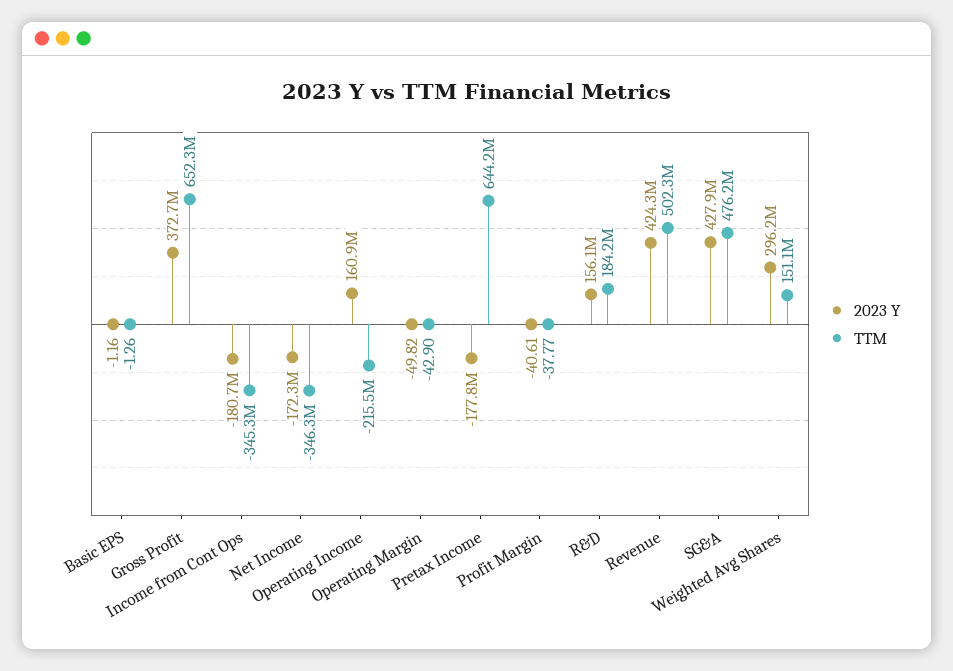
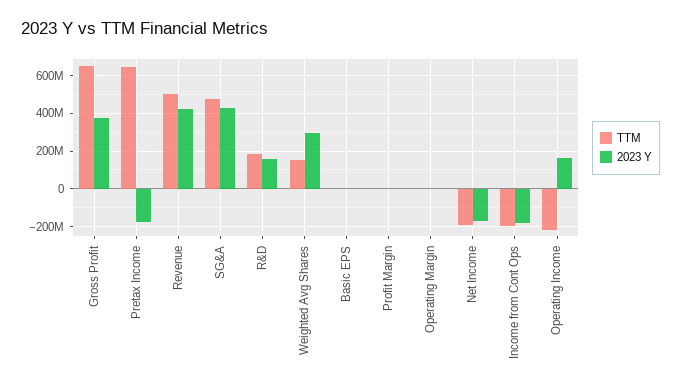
  {
    "2023 Y": {
      "Basic EPS": -1.16,
      "Gross Profit": 372700000,
      "Income from Cont Ops": -180700000,
      "Net Income": -172300000,
      "Operating Income": 160900000,
      "Operating Margin": -49.82,
      "Pretax Income": -177800000,
      "Profit Margin": -40.61,
      "R&D": 156100000,
      "Revenue": 424300000,
      "SG&A": 427900000,
      "Weighted Avg Shares": 296200000
    },
    "TTM": {
      "Basic EPS": -1.26,
      "Gross Profit": 652300000,
-     "Income from Cont Ops": -345300000,
+     "Income from Cont Ops": -200000000,
-     "Net Income": -346300000,
+     "Net Income": -200000000,
      "Operating Income": -215500000,
      "Operating Margin": -42.9,
      "Pretax Income": 644200000,
      "Profit Margin": -37.77,
      "R&D": 184200000,
      "Revenue": 502300000,
      "SG&A": 476200000,
      "Weighted Avg Shares": 151100000
    }
  }

